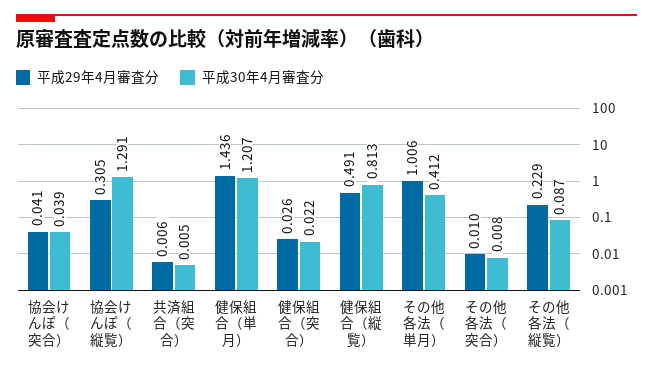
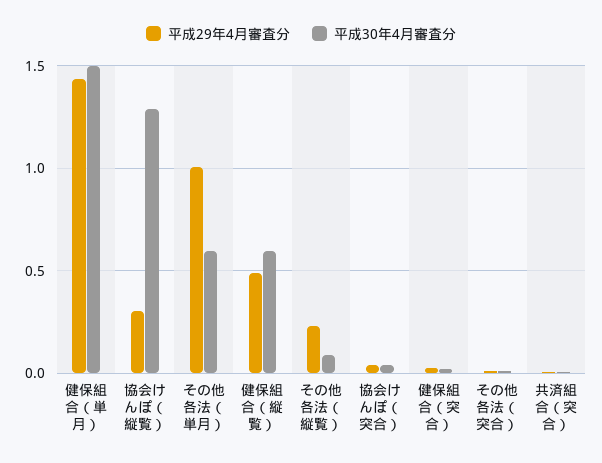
  {
    "平成29年4月審査分": {
      "協会けんぽ（突合）": 0.041,
      "協会けんぽ（縦覧）": 0.305,
      "共済組合（突合）": 0.006,
      "健保組合（単月）": 1.436,
      "健保組合（突合）": 0.026,
      "健保組合（縦覧）": 0.491,
      "その他各法（単月）": 1.006,
      "その他各法（突合）": 0.01,
      "その他各法（縦覧）": 0.229
    },
    "平成30年4月審査分": {
      "協会けんぽ（突合）": 0.039,
      "協会けんぽ（縦覧）": 1.291,
      "共済組合（突合）": 0.005,
-     "健保組合（単月）": 1.207,
+     "健保組合（単月）": 1.5,
      "健保組合（突合）": 0.022,
-     "健保組合（縦覧）": 0.813,
+     "健保組合（縦覧）": 0.6,
-     "その他各法（単月）": 0.412,
+     "その他各法（単月）": 0.6,
      "その他各法（突合）": 0.008,
      "その他各法（縦覧）": 0.087
    }
  }

